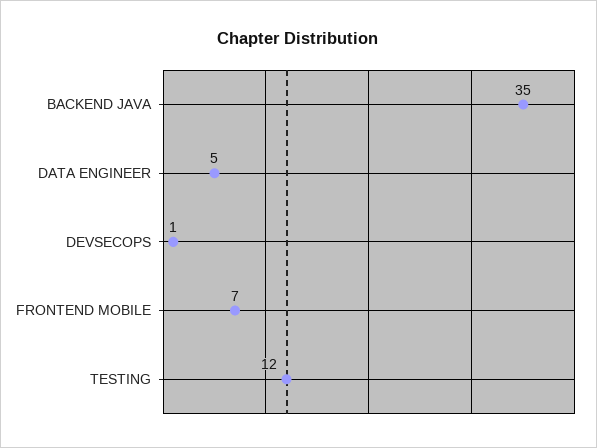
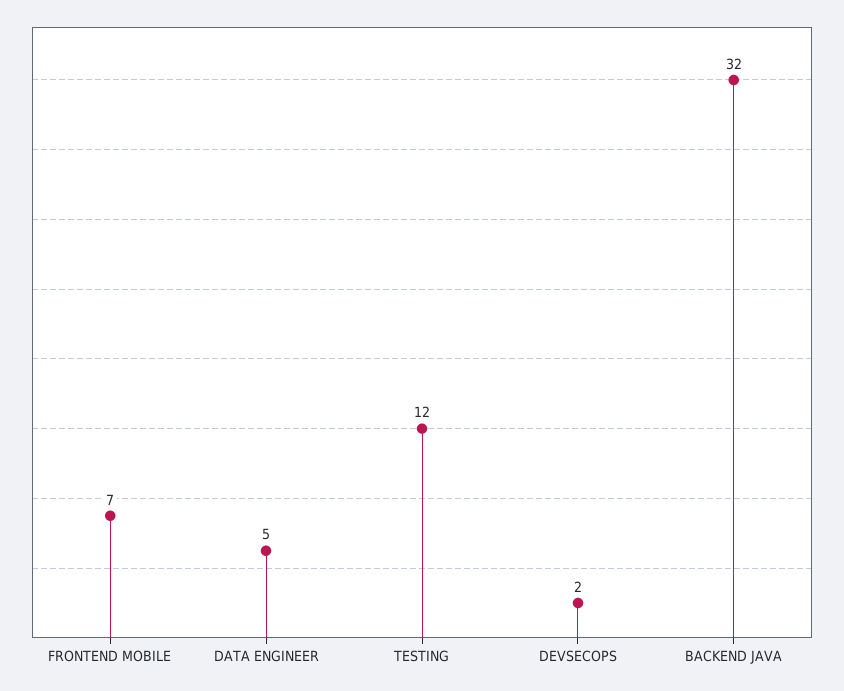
  {
-   "BACKEND JAVA": 35,
+   "BACKEND JAVA": 32,
    "DATA ENGINEER": 5,
-   "DEVSECOPS": 1,
+   "DEVSECOPS": 2,
    "FRONTEND MOBILE": 7,
    "TESTING": 12
  }

